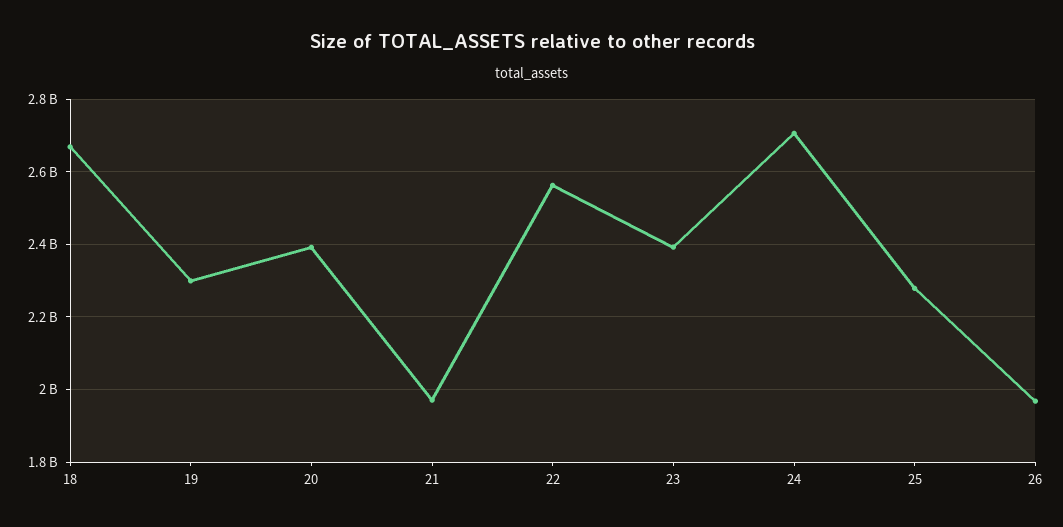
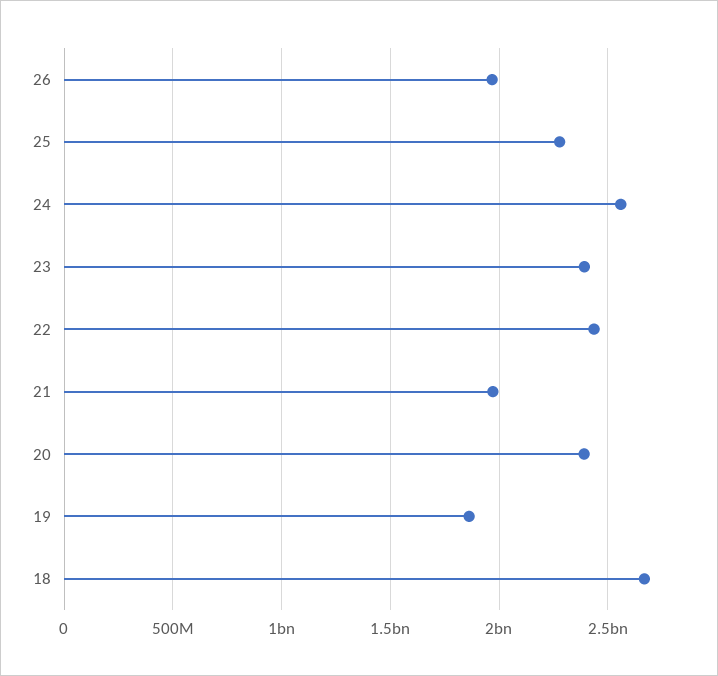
  {
    "18": 2660000000,
-   "19": 2300000000,
+   "19": 1850000000,
    "20": 2400000000,
    "21": 1980000000,
-   "22": 2560000000,
+   "22": 2450000000,
    "23": 2400000000,
-   "24": 2700000000,
+   "24": 2550000000,
    "25": 2280000000,
    "26": 1960000000
  }

